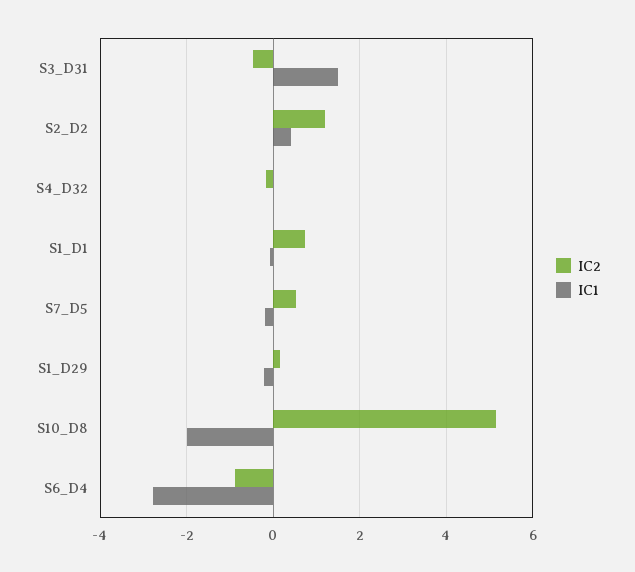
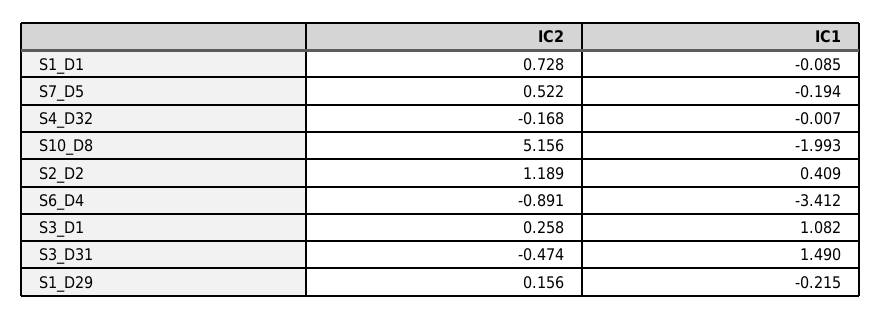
  {
    "IC2": {
      "S3_D31": -0.474,
      "S2_D2": 1.189,
      "S4_D32": -0.168,
      "S1_D1": 0.728,
      "S7_D5": 0.522,
      "S1_D29": 0.156,
      "S10_D8": 5.156,
-     "S6_D4": -0.891
+     "S6_D4": -0.891,
+     "S3_D1": 0.258
    },
    "IC1": {
      "S3_D31": 1.49,
      "S2_D2": 0.409,
      "S4_D32": -0.007,
      "S1_D1": -0.085,
      "S7_D5": -0.194,
      "S1_D29": -0.215,
      "S10_D8": -1.993,
-     "S6_D4": -2.8
+     "S6_D4": -3.412,
+     "S3_D1": 1.082
    }
  }

